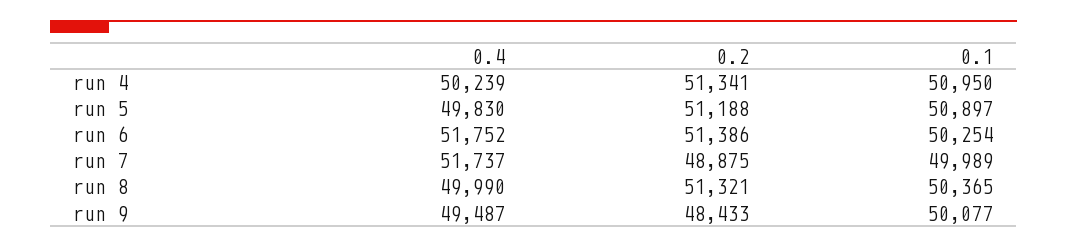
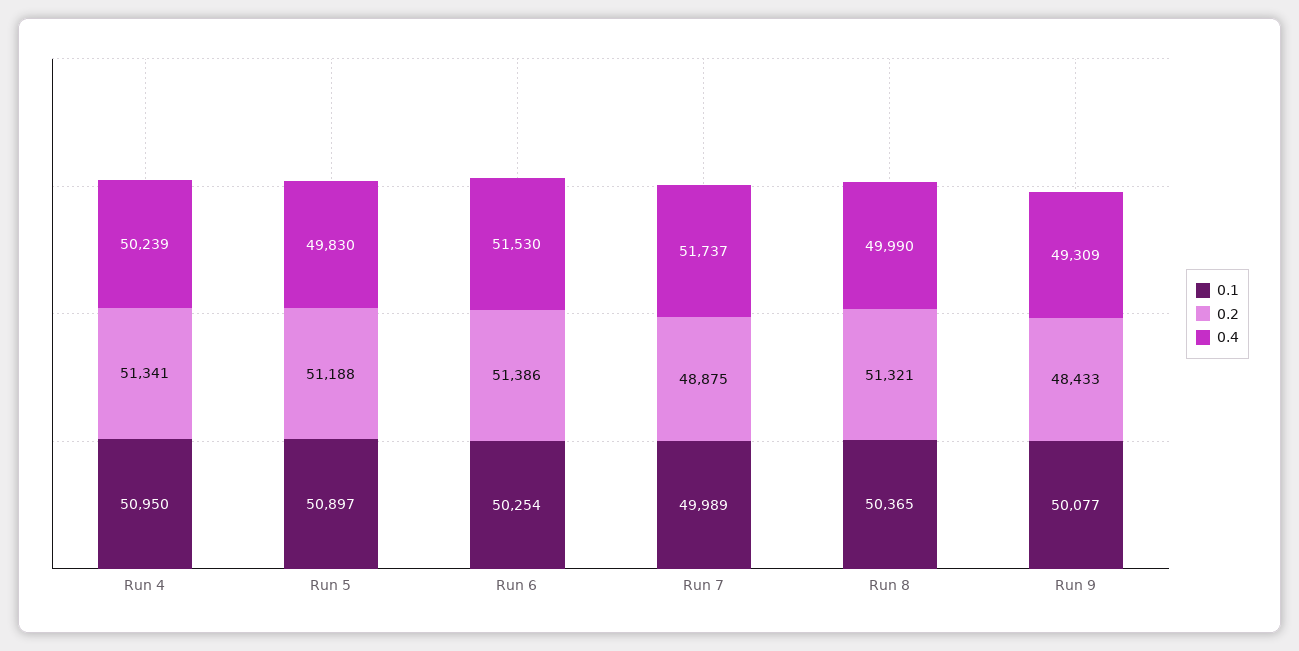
  {
    "0.4": {
      "run 4": 50239,
      "run 5": 49830,
-     "run 6": 51752,
+     "run 6": 51530,
      "run 7": 51737,
      "run 8": 49990,
-     "run 9": 49487
+     "run 9": 49309
    },
    "0.2": {
      "run 4": 51341,
      "run 5": 51188,
      "run 6": 51386,
      "run 7": 48875,
      "run 8": 51321,
      "run 9": 48433
    },
    "0.1": {
      "run 4": 50950,
      "run 5": 50897,
      "run 6": 50254,
      "run 7": 49989,
      "run 8": 50365,
      "run 9": 50077
    }
  }

